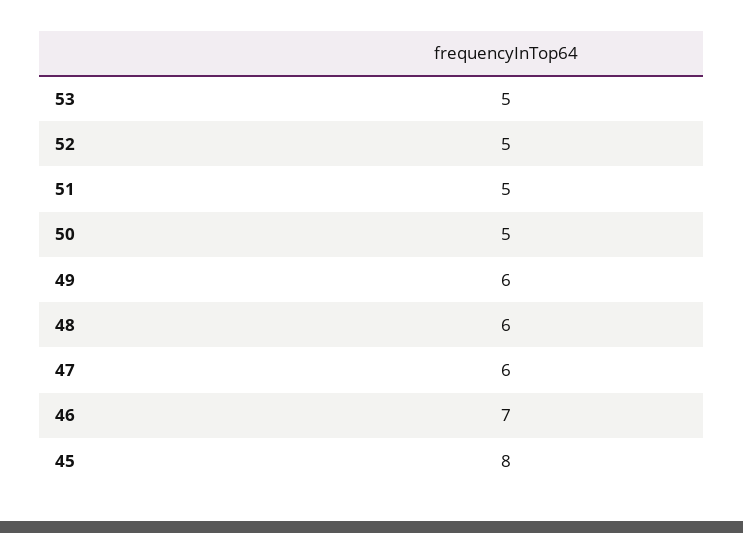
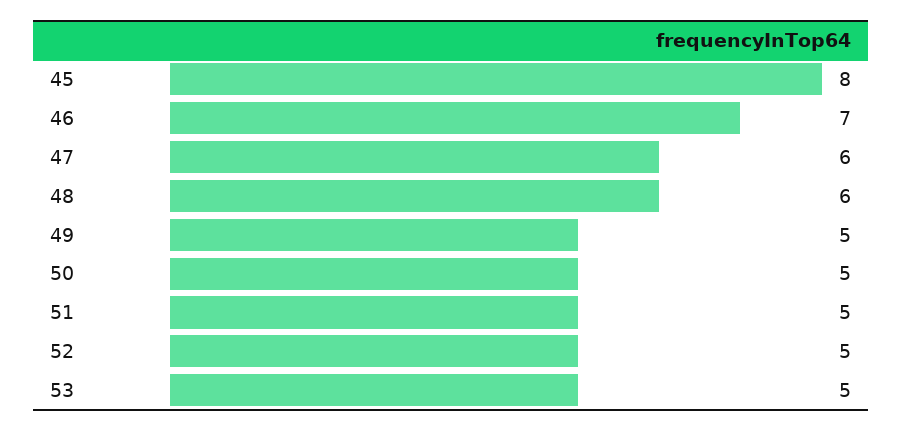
  {
    "53": 5,
    "52": 5,
    "51": 5,
    "50": 5,
-   "49": 6,
+   "49": 5,
    "48": 6,
    "47": 6,
    "46": 7,
    "45": 8
  }

